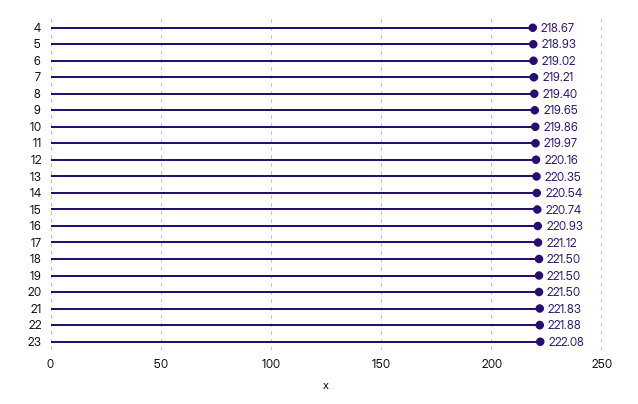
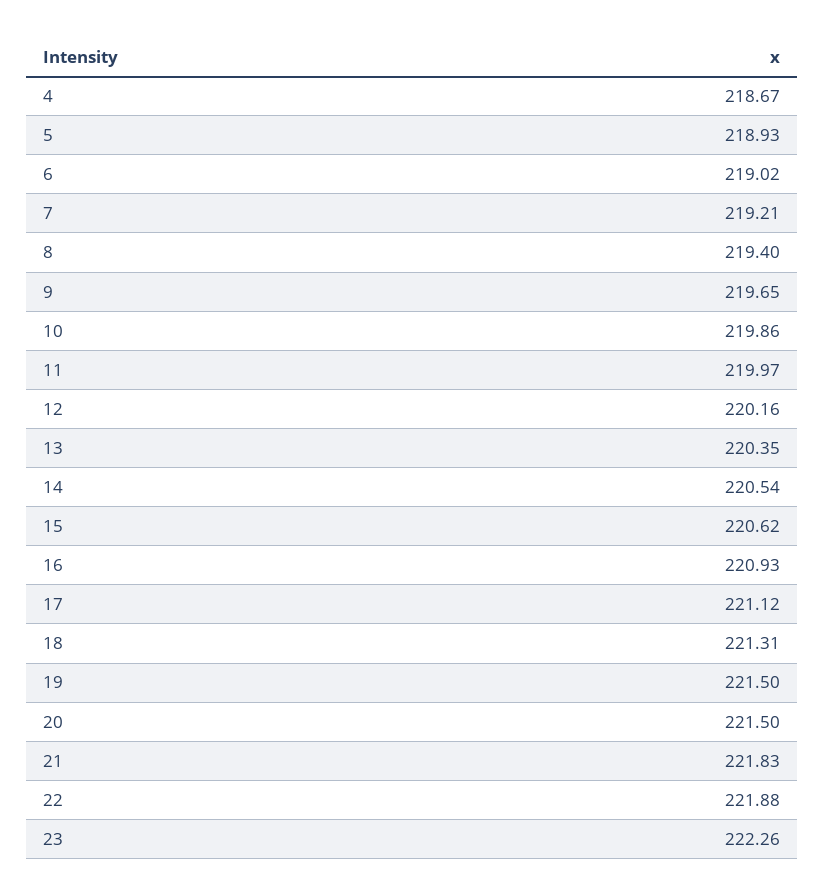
  {
    "4": 218.67,
    "5": 218.93,
    "6": 219.02,
    "7": 219.21,
    "8": 219.4,
    "9": 219.65,
    "10": 219.86,
    "11": 219.97,
    "12": 220.16,
    "13": 220.35,
    "14": 220.54,
-   "15": 220.74,
+   "15": 220.62,
    "16": 220.93,
    "17": 221.12,
-   "18": 221.5,
+   "18": 221.31,
    "19": 221.5,
    "20": 221.5,
    "21": 221.83,
    "22": 221.88,
-   "23": 222.08
+   "23": 222.26
  }

